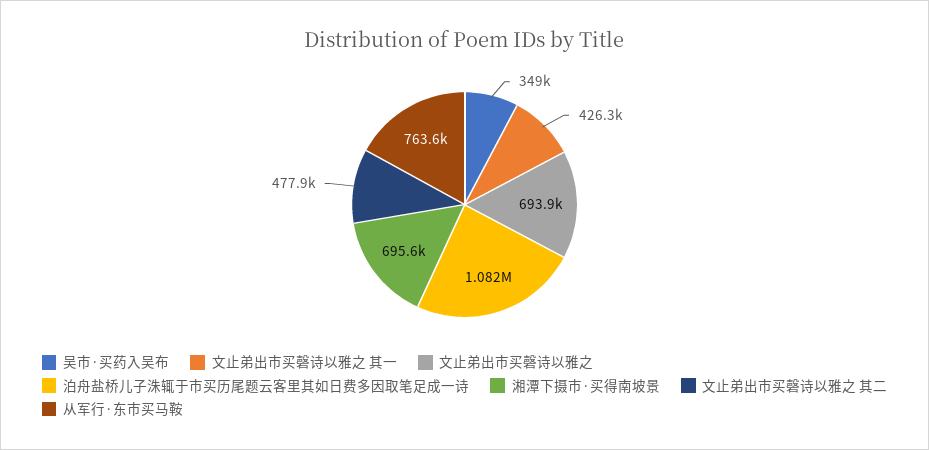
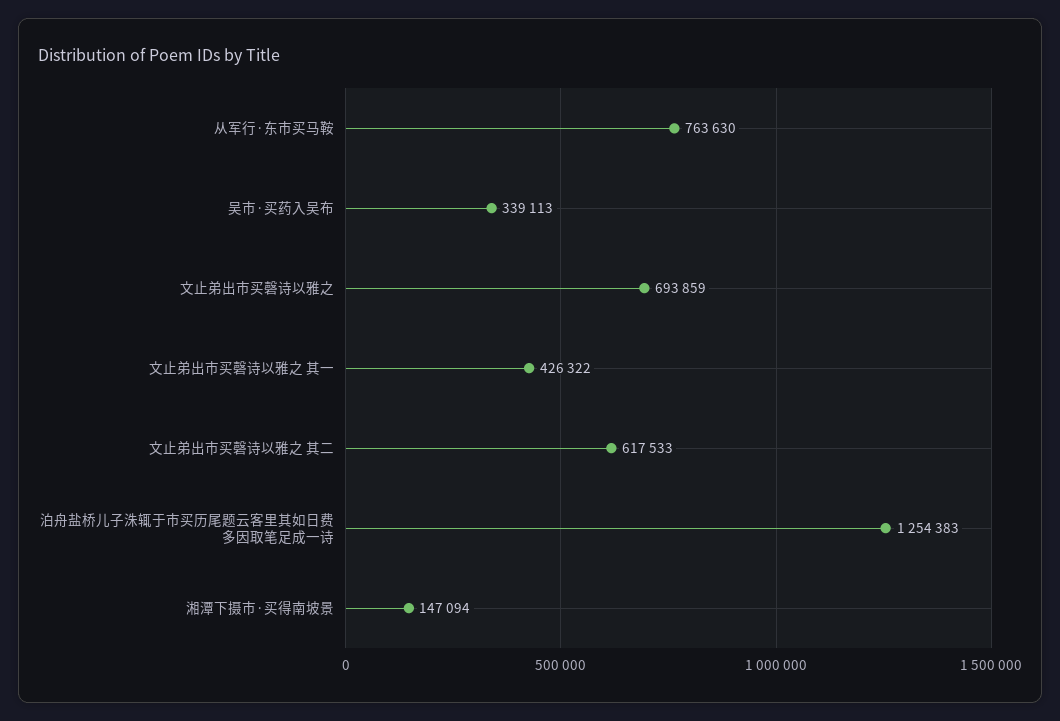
  {
-   "吴市·买药入吴布": 349000,
+   "吴市·买药入吴布": 339113,
    "文止弟出市买磬诗以雅之 其一": 426322,
    "文止弟出市买磬诗以雅之": 693859,
-   "泊舟盐桥儿子洙辄于市买历尾题云客里其如日费多因取笔足成一诗": 1082000,
+   "泊舟盐桥儿子洙辄于市买历尾题云客里其如日费多因取笔足成一诗": 1254383,
-   "湘潭下摄市·买得南坡景": 695600,
+   "湘潭下摄市·买得南坡景": 147094,
-   "文止弟出市买磬诗以雅之 其二": 477900,
+   "文止弟出市买磬诗以雅之 其二": 617533,
    "从军行·东市买马鞍": 763630
  }

